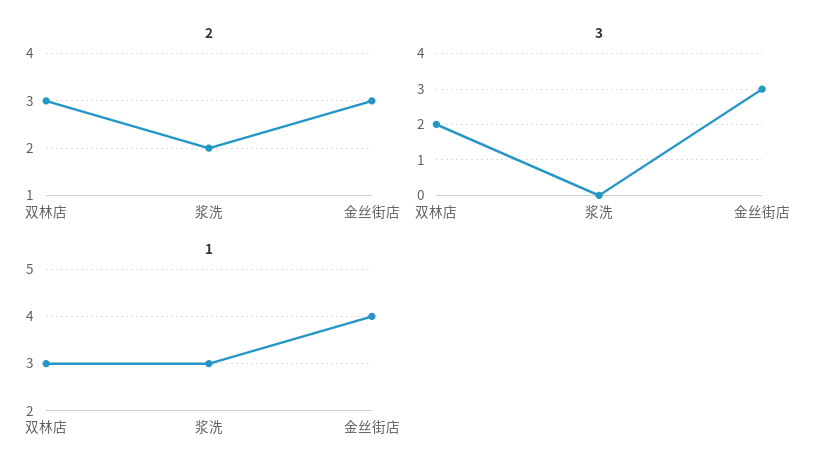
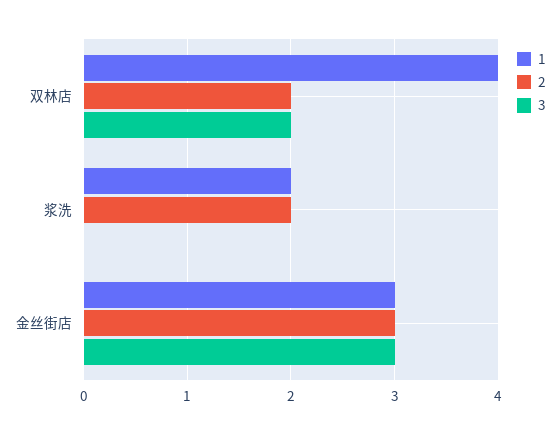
  {
    "2": {
-     "双林店": 3,
+     "双林店": 2,
      "浆洗": 2,
      "金丝街店": 3
    },
    "3": {
      "双林店": 2,
      "浆洗": 0,
      "金丝街店": 3
    },
    "1": {
-     "双林店": 3,
+     "双林店": 4,
-     "浆洗": 3,
+     "浆洗": 2,
-     "金丝街店": 4
+     "金丝街店": 3
    }
  }

